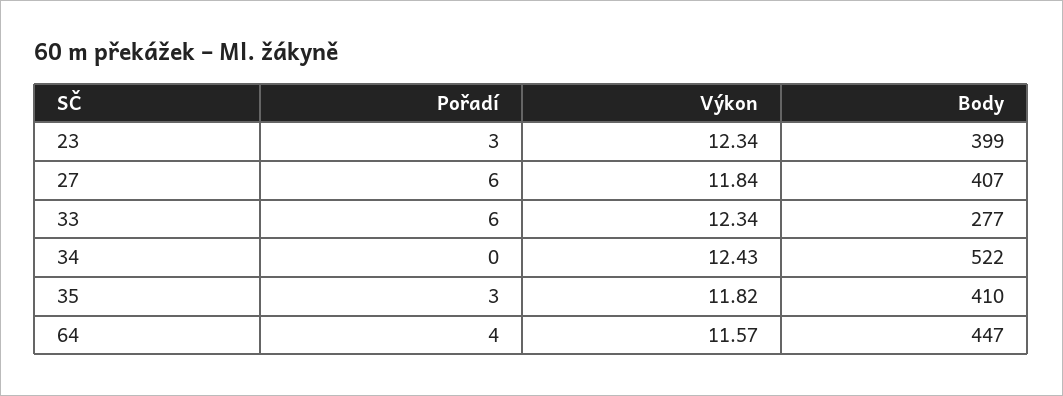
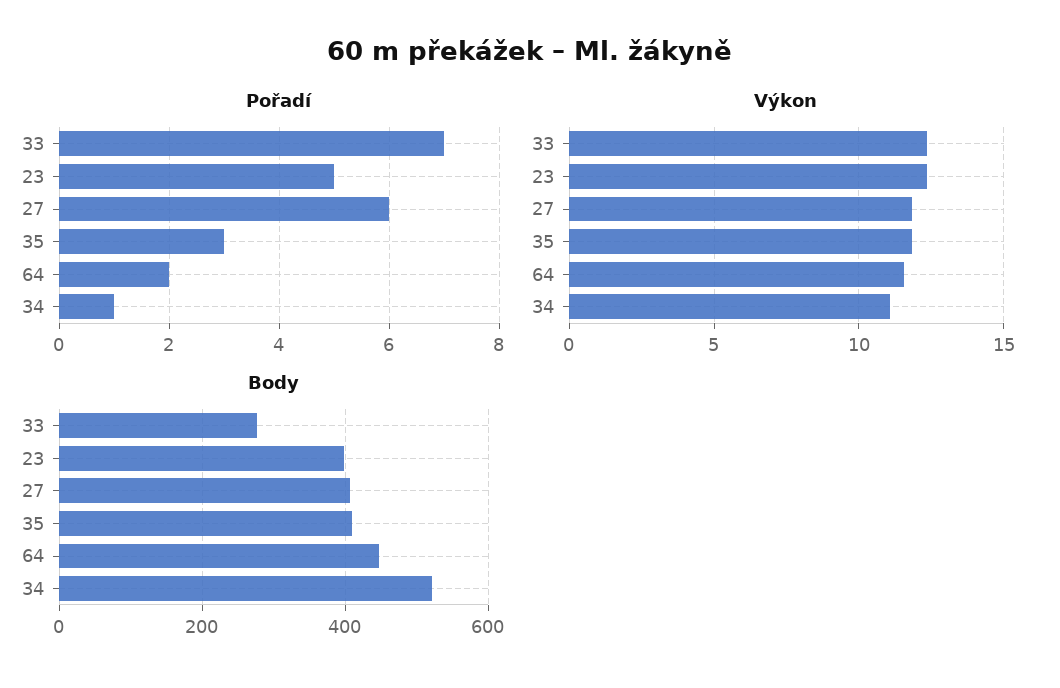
  {
    "Pořadí": {
-     "23": 3,
+     "23": 5,
      "27": 6,
-     "33": 6,
+     "33": 7,
-     "34": 0,
+     "34": 1,
      "35": 3,
-     "64": 4
+     "64": 2
    },
    "Výkon": {
      "23": 12.34,
      "27": 11.84,
      "33": 12.34,
-     "34": 12.43,
+     "34": 11,
      "35": 11.82,
      "64": 11.57
    },
    "Body": {
      "23": 399,
      "27": 407,
      "33": 277,
      "34": 522,
      "35": 410,
      "64": 447
    }
  }

